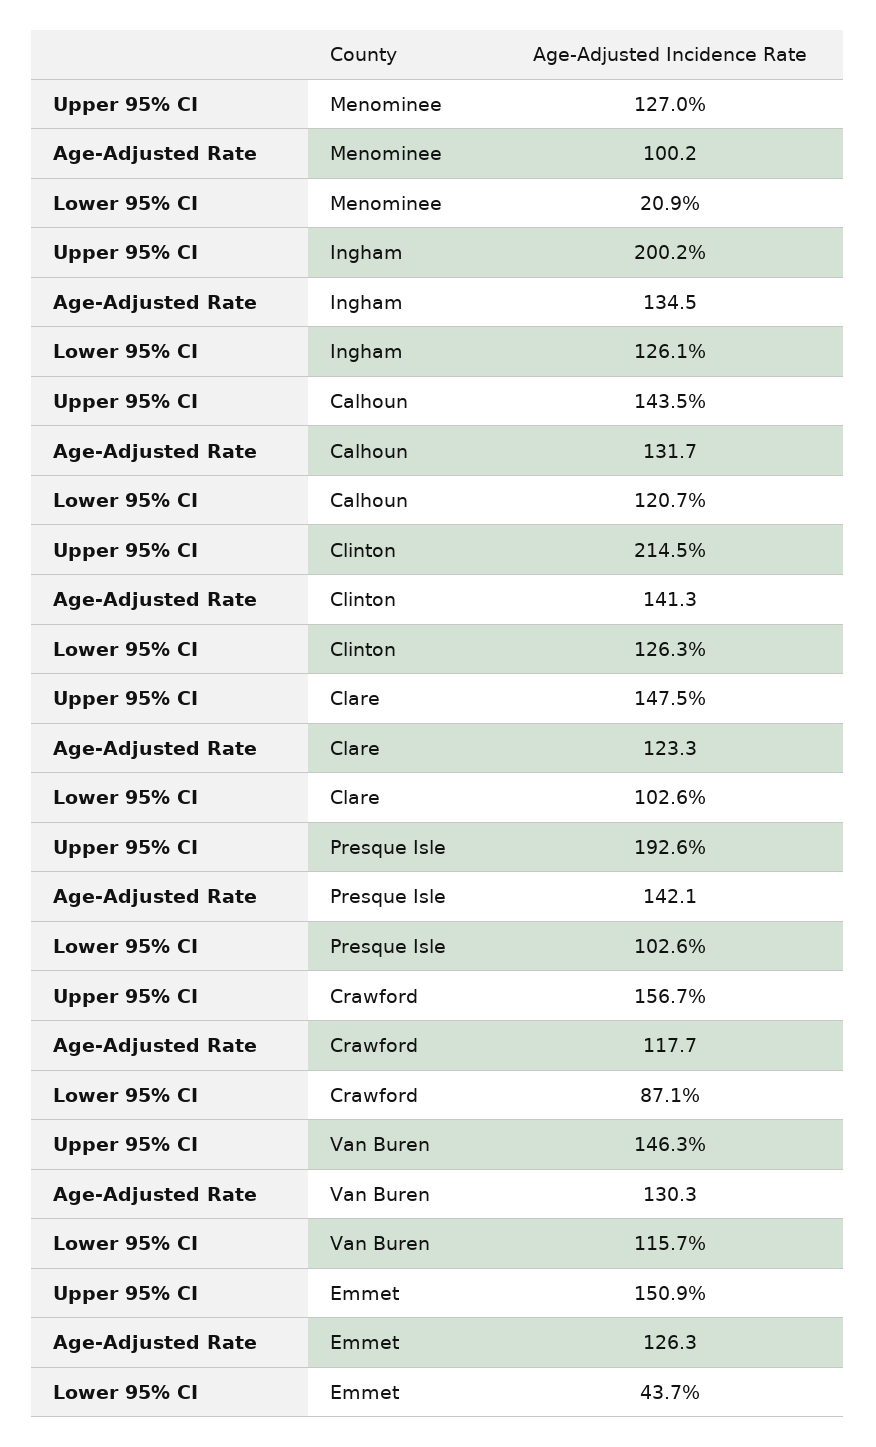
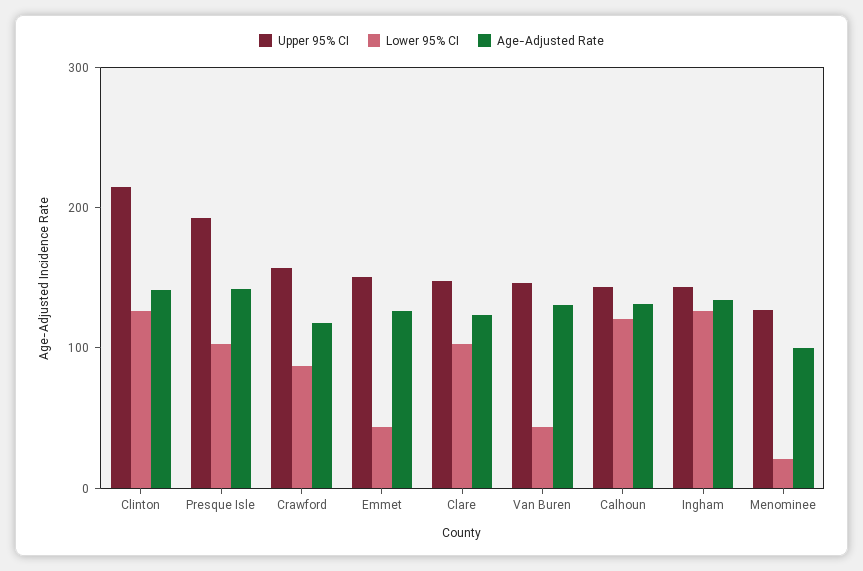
  {
    "Upper 95% CI": {
      "Menominee": 127,
-     "Ingham": 200.2,
+     "Ingham": 140,
      "Calhoun": 143.5,
      "Clinton": 214.5,
      "Clare": 147.5,
      "Presque Isle": 192.6,
      "Crawford": 156.7,
      "Van Buren": 146.3,
      "Emmet": 150.9
    },
    "Age-Adjusted Rate": {
      "Menominee": 100.2,
      "Ingham": 134.5,
      "Calhoun": 131.7,
      "Clinton": 141.3,
      "Clare": 123.3,
      "Presque Isle": 142.1,
      "Crawford": 117.7,
      "Van Buren": 130.3,
      "Emmet": 126.3
    },
    "Lower 95% CI": {
      "Menominee": 20.9,
      "Ingham": 126.1,
      "Calhoun": 120.7,
      "Clinton": 126.3,
      "Clare": 102.6,
      "Presque Isle": 102.6,
      "Crawford": 87.1,
-     "Van Buren": 115.7,
+     "Van Buren": 40,
      "Emmet": 43.7
    }
  }

